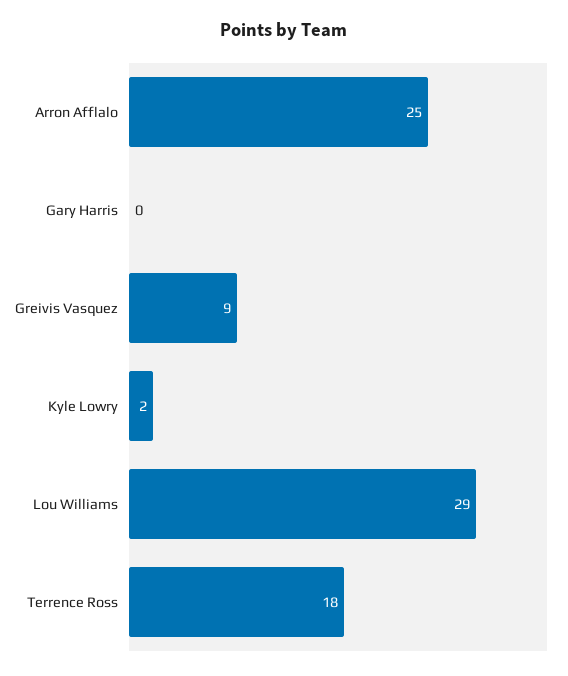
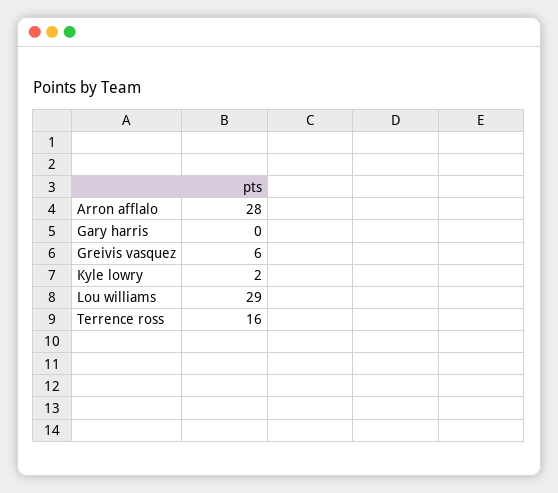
  {
-   "Arron Afflalo": 25,
+   "Arron Afflalo": 28,
    "Gary Harris": 0,
-   "Greivis Vasquez": 9,
+   "Greivis Vasquez": 6,
    "Kyle Lowry": 2,
    "Lou Williams": 29,
-   "Terrence Ross": 18
+   "Terrence Ross": 16
  }

